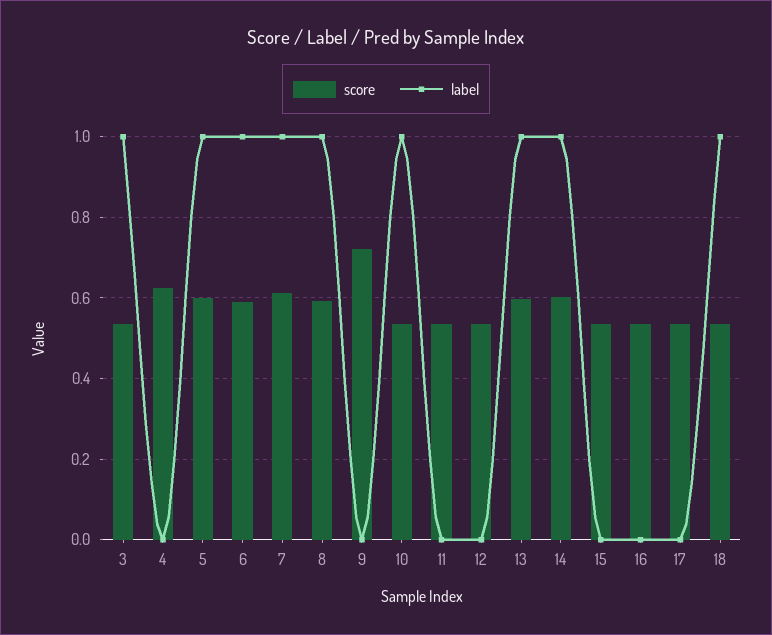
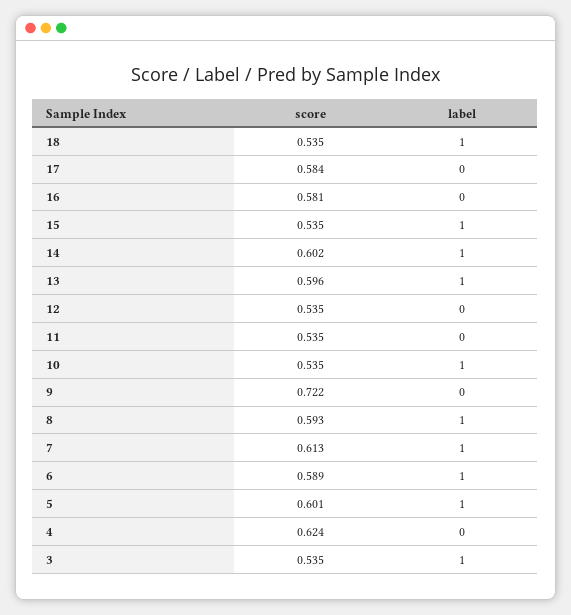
  {
    "score": {
      "3": 0.535,
      "4": 0.624,
      "5": 0.601,
      "6": 0.589,
      "7": 0.613,
      "8": 0.593,
      "9": 0.722,
      "10": 0.535,
      "11": 0.535,
      "12": 0.535,
      "13": 0.596,
      "14": 0.602,
      "15": 0.535,
-     "16": 0.54,
+     "16": 0.581,
-     "17": 0.54,
+     "17": 0.584,
      "18": 0.535
    },
    "label": {
      "3": 1,
      "4": 0,
      "5": 1,
      "6": 1,
      "7": 1,
      "8": 1,
      "9": 0,
      "10": 1,
      "11": 0,
      "12": 0,
      "13": 1,
      "14": 1,
-     "15": 0,
+     "15": 1,
      "16": 0,
      "17": 0,
      "18": 1
    }
  }

